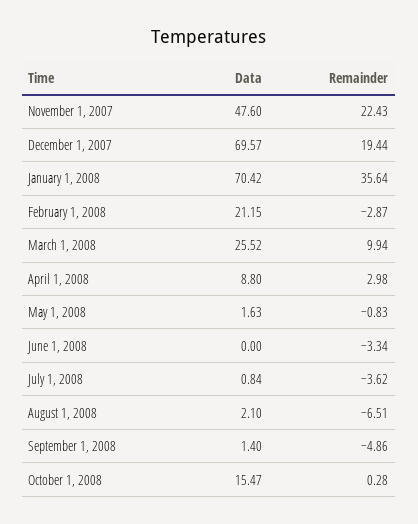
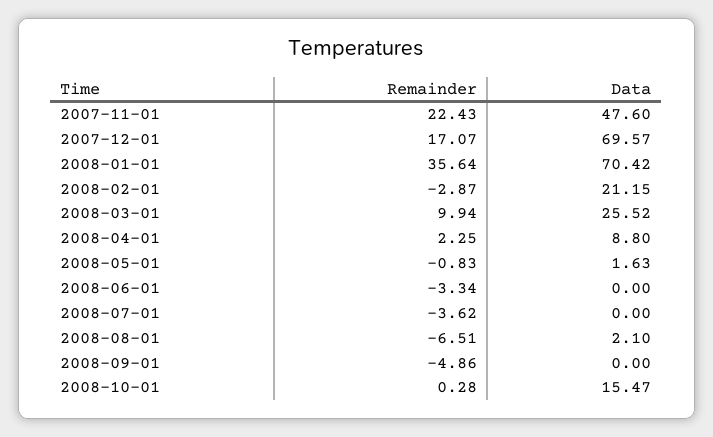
  {
    "Data": {
      "November 1, 2007": 47.6,
      "December 1, 2007": 69.57,
      "January 1, 2008": 70.42,
      "February 1, 2008": 21.15,
      "March 1, 2008": 25.52,
      "April 1, 2008": 8.8,
      "May 1, 2008": 1.63,
      "June 1, 2008": 0,
-     "July 1, 2008": 0.84,
+     "July 1, 2008": 0,
      "August 1, 2008": 2.1,
-     "September 1, 2008": 1.4,
+     "September 1, 2008": 0,
      "October 1, 2008": 15.47
    },
    "Remainder": {
      "November 1, 2007": 22.43,
-     "December 1, 2007": 19.44,
+     "December 1, 2007": 17.07,
      "January 1, 2008": 35.64,
      "February 1, 2008": -2.87,
      "March 1, 2008": 9.94,
-     "April 1, 2008": 2.98,
+     "April 1, 2008": 2.25,
      "May 1, 2008": -0.83,
      "June 1, 2008": -3.34,
      "July 1, 2008": -3.62,
      "August 1, 2008": -6.51,
      "September 1, 2008": -4.86,
      "October 1, 2008": 0.28
    }
  }

